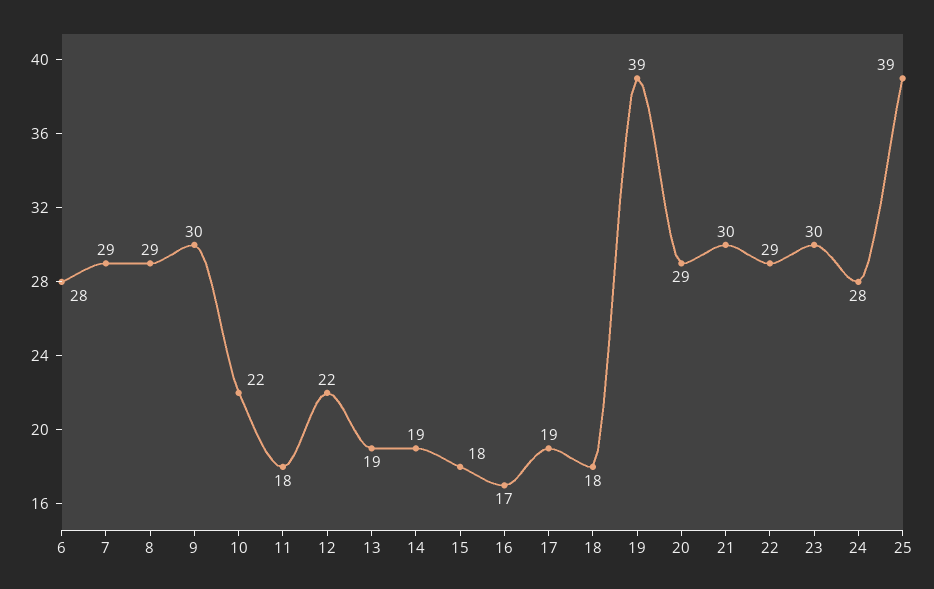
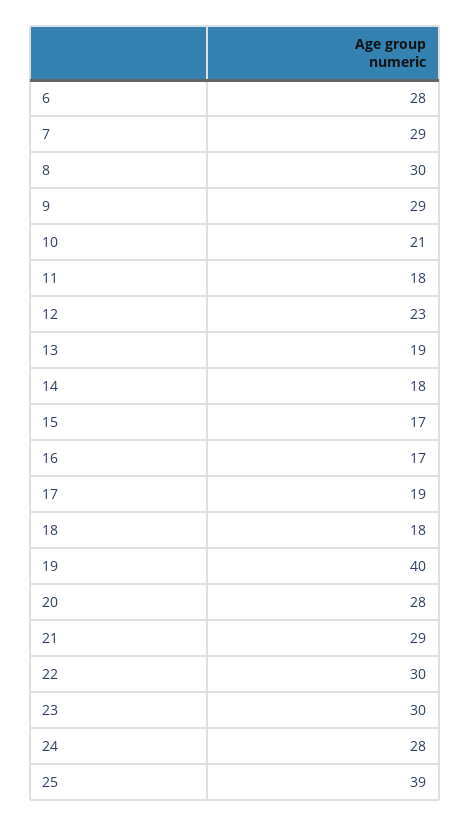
  {
    "6": 28,
    "7": 29,
-   "8": 29,
+   "8": 30,
-   "9": 30,
+   "9": 29,
-   "10": 22,
+   "10": 21,
    "11": 18,
-   "12": 22,
+   "12": 23,
    "13": 19,
-   "14": 19,
+   "14": 18,
-   "15": 18,
+   "15": 17,
    "16": 17,
    "17": 19,
    "18": 18,
-   "19": 39,
+   "19": 40,
-   "20": 29,
+   "20": 28,
-   "21": 30,
+   "21": 29,
-   "22": 29,
+   "22": 30,
    "23": 30,
    "24": 28,
    "25": 39
  }

